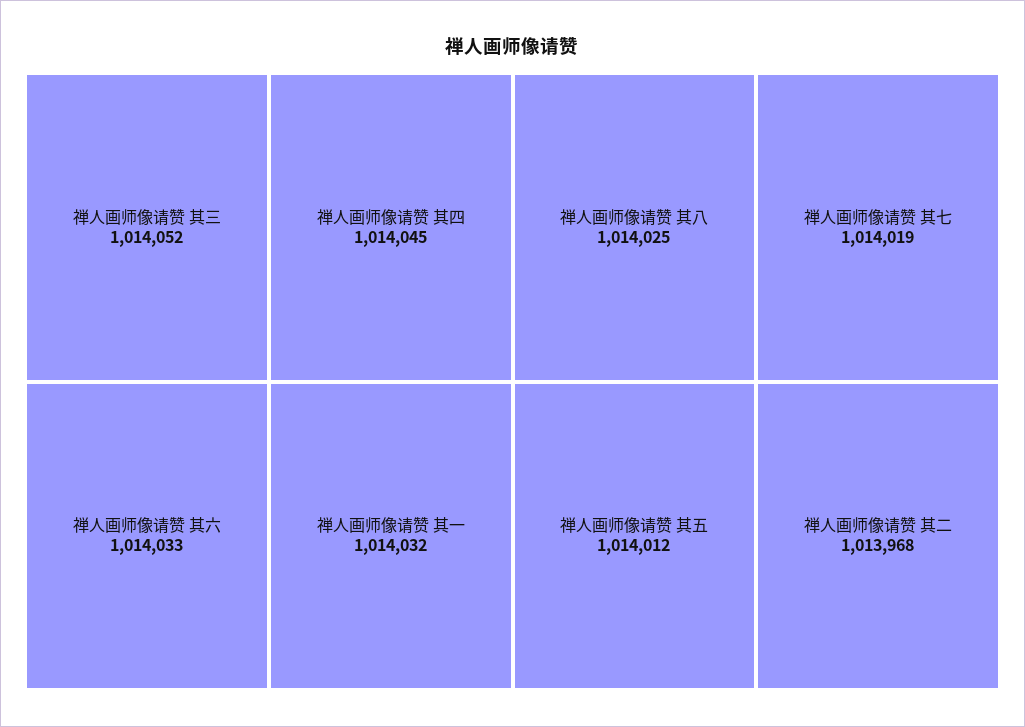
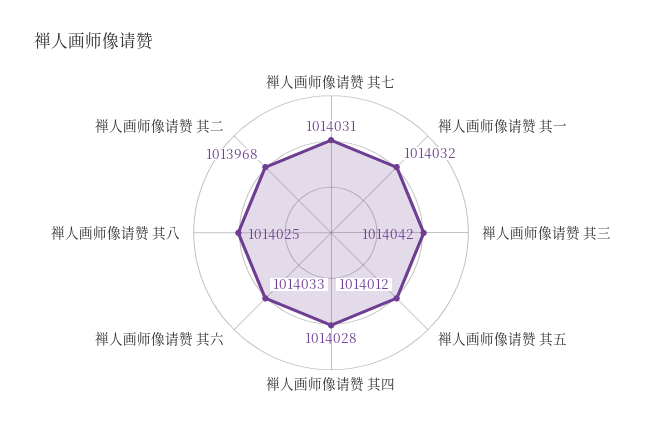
  {
-   "禅人画师像请赞 其三": 1014052,
+   "禅人画师像请赞 其三": 1014042,
-   "禅人画师像请赞 其四": 1014045,
+   "禅人画师像请赞 其四": 1014028,
    "禅人画师像请赞 其六": 1014033,
    "禅人画师像请赞 其一": 1014032,
    "禅人画师像请赞 其八": 1014025,
-   "禅人画师像请赞 其七": 1014019,
+   "禅人画师像请赞 其七": 1014031,
    "禅人画师像请赞 其五": 1014012,
    "禅人画师像请赞 其二": 1013968
  }

